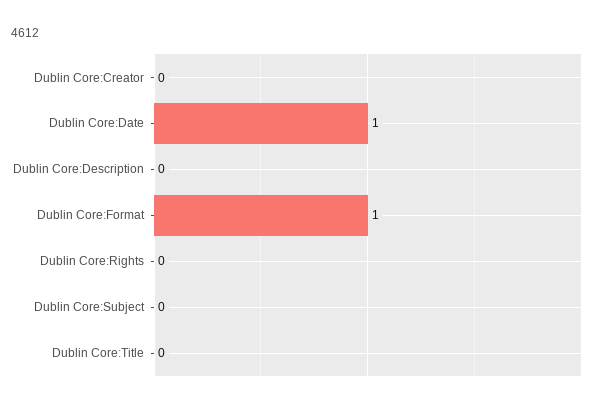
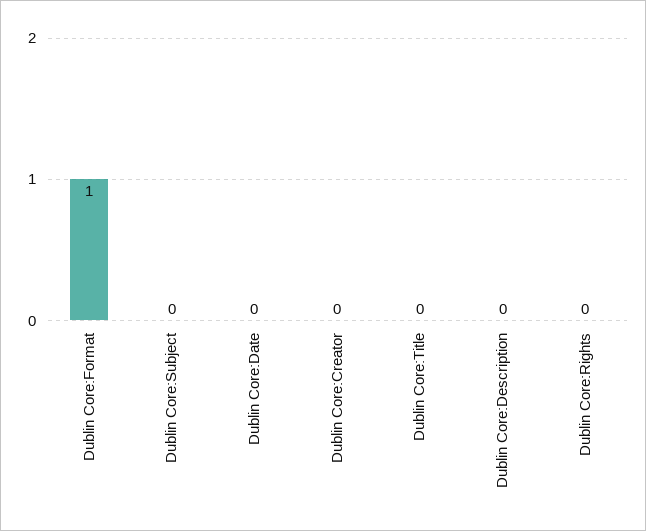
  {
    "Dublin Core:Creator": 0,
-   "Dublin Core:Date": 1,
+   "Dublin Core:Date": 0,
    "Dublin Core:Description": 0,
    "Dublin Core:Format": 1,
    "Dublin Core:Rights": 0,
    "Dublin Core:Subject": 0,
    "Dublin Core:Title": 0
  }

